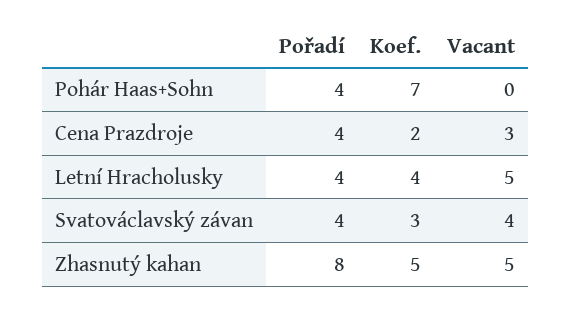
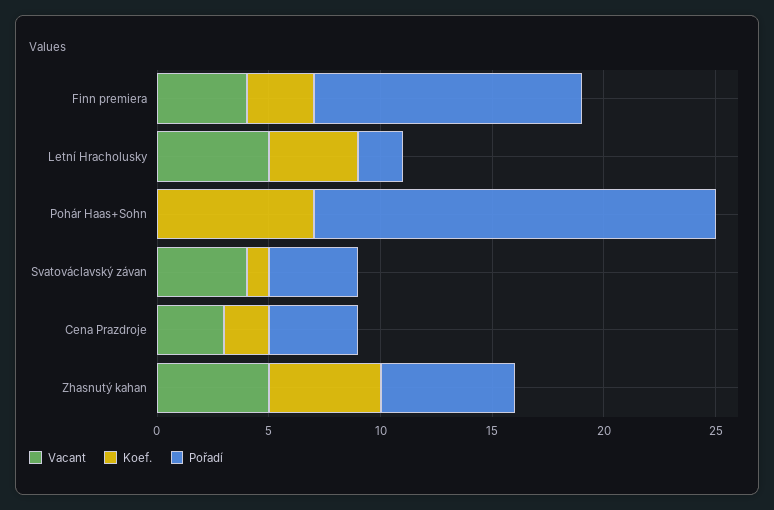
  {
    "Pořadí": {
-     "Pohár Haas+Sohn": 4,
+     "Pohár Haas+Sohn": 18,
      "Cena Prazdroje": 4,
-     "Letní Hracholusky": 4,
+     "Letní Hracholusky": 2,
      "Svatováclavský závan": 4,
-     "Zhasnutý kahan": 8
+     "Zhasnutý kahan": 6,
+     "Finn premiera": 12
    },
    "Koef.": {
      "Pohár Haas+Sohn": 7,
      "Cena Prazdroje": 2,
      "Letní Hracholusky": 4,
-     "Svatováclavský závan": 3,
+     "Svatováclavský závan": 1,
-     "Zhasnutý kahan": 5
+     "Zhasnutý kahan": 5,
+     "Finn premiera": 3
    },
    "Vacant": {
      "Pohár Haas+Sohn": 0,
      "Cena Prazdroje": 3,
      "Letní Hracholusky": 5,
      "Svatováclavský závan": 4,
-     "Zhasnutý kahan": 5
+     "Zhasnutý kahan": 5,
+     "Finn premiera": 4
    }
  }

